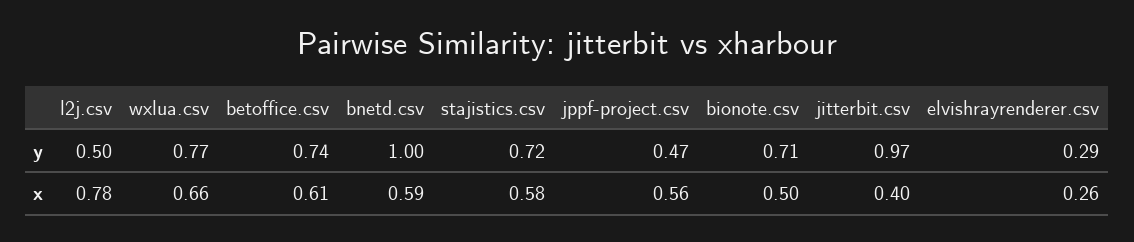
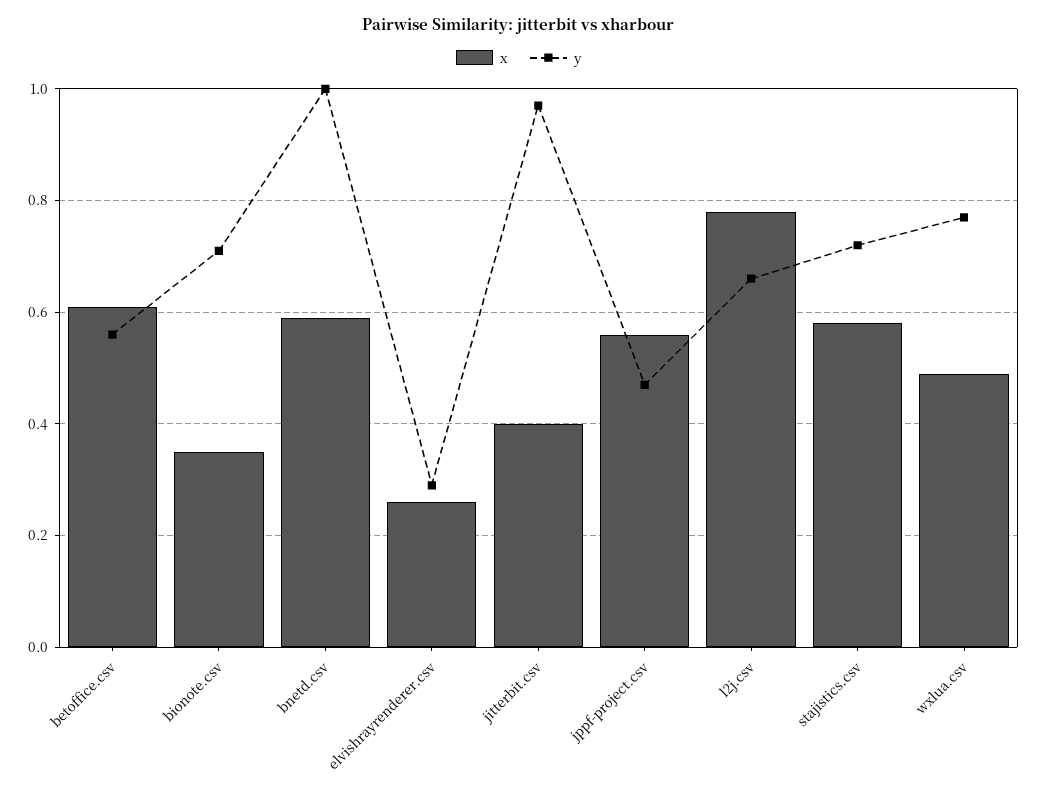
  {
    "y": {
-     "l2j.csv": 0.5,
+     "l2j.csv": 0.65,
      "wxlua.csv": 0.77,
-     "betoffice.csv": 0.74,
+     "betoffice.csv": 0.55,
      "bnetd.csv": 1,
      "stajistics.csv": 0.72,
      "jppf-project.csv": 0.47,
      "bionote.csv": 0.71,
      "jitterbit.csv": 0.97,
      "elvishrayrenderer.csv": 0.29
    },
    "x": {
      "l2j.csv": 0.78,
-     "wxlua.csv": 0.66,
+     "wxlua.csv": 0.5,
      "betoffice.csv": 0.61,
      "bnetd.csv": 0.59,
      "stajistics.csv": 0.58,
      "jppf-project.csv": 0.56,
-     "bionote.csv": 0.5,
+     "bionote.csv": 0.35,
      "jitterbit.csv": 0.4,
      "elvishrayrenderer.csv": 0.26
    }
  }

